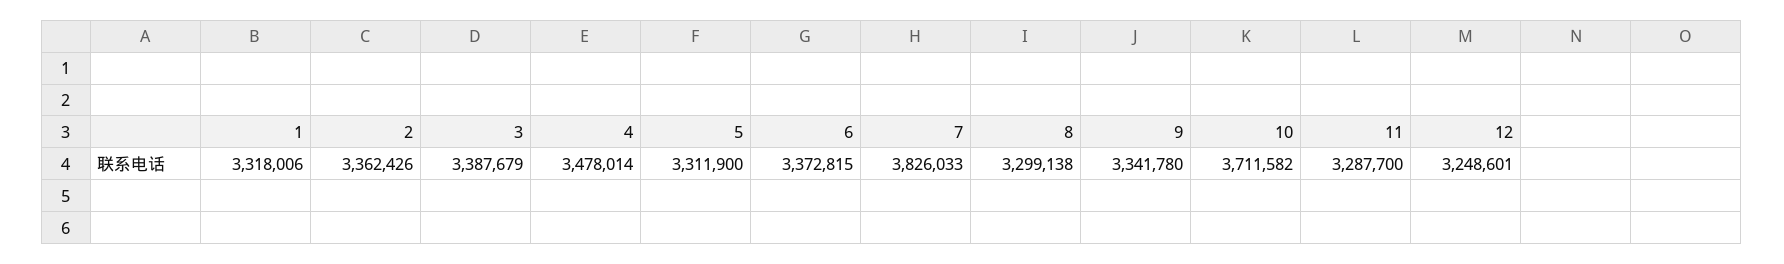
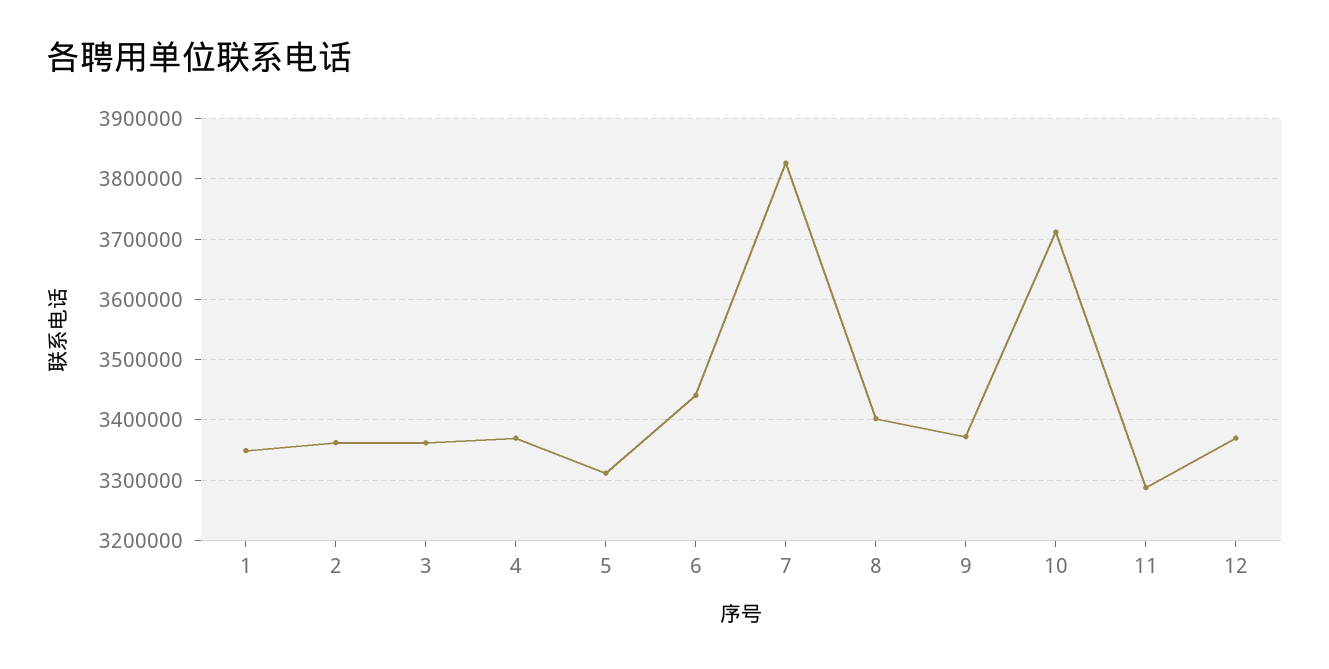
  {
-   "1": 3318006,
+   "1": 3350000,
    "2": 3362426,
-   "3": 3387679,
+   "3": 3360000,
-   "4": 3478014,
+   "4": 3370000,
    "5": 3311900,
-   "6": 3372815,
+   "6": 3440000,
    "7": 3826033,
-   "8": 3299138,
+   "8": 3400000,
-   "9": 3341780,
+   "9": 3370000,
    "10": 3711582,
    "11": 3287700,
-   "12": 3248601
+   "12": 3370000
  }

